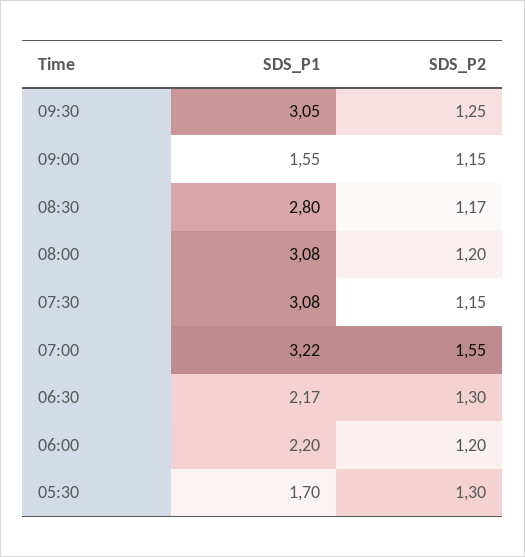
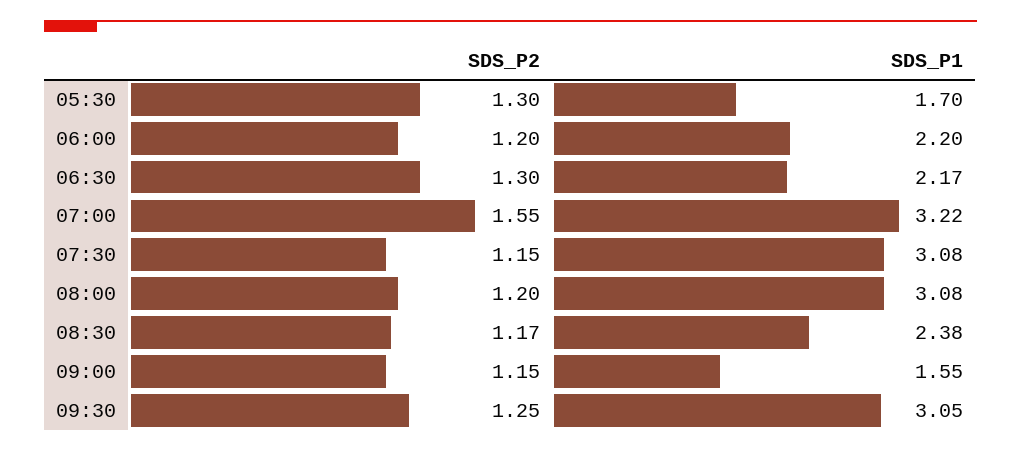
  {
    "SDS_P1": {
      "09:30": 3.05,
      "09:00": 1.55,
-     "08:30": 2.8,
+     "08:30": 2.38,
      "08:00": 3.08,
      "07:30": 3.08,
      "07:00": 3.22,
      "06:30": 2.17,
      "06:00": 2.2,
      "05:30": 1.7
    },
    "SDS_P2": {
      "09:30": 1.25,
      "09:00": 1.15,
      "08:30": 1.17,
      "08:00": 1.2,
      "07:30": 1.15,
      "07:00": 1.55,
      "06:30": 1.3,
      "06:00": 1.2,
      "05:30": 1.3
    }
  }

